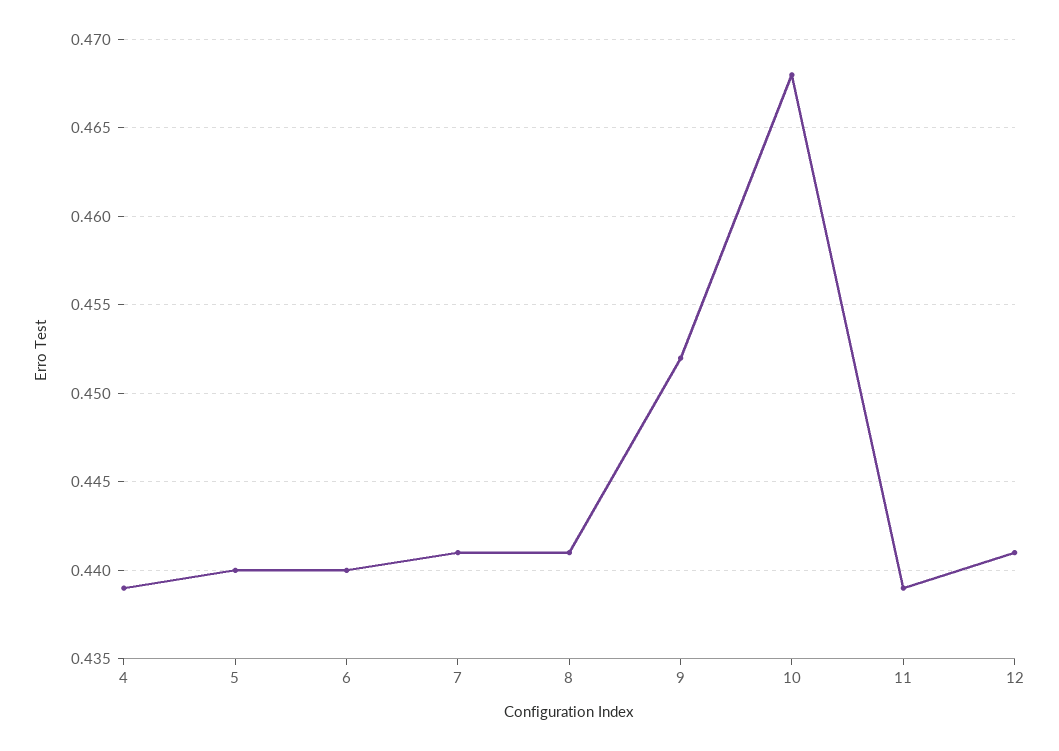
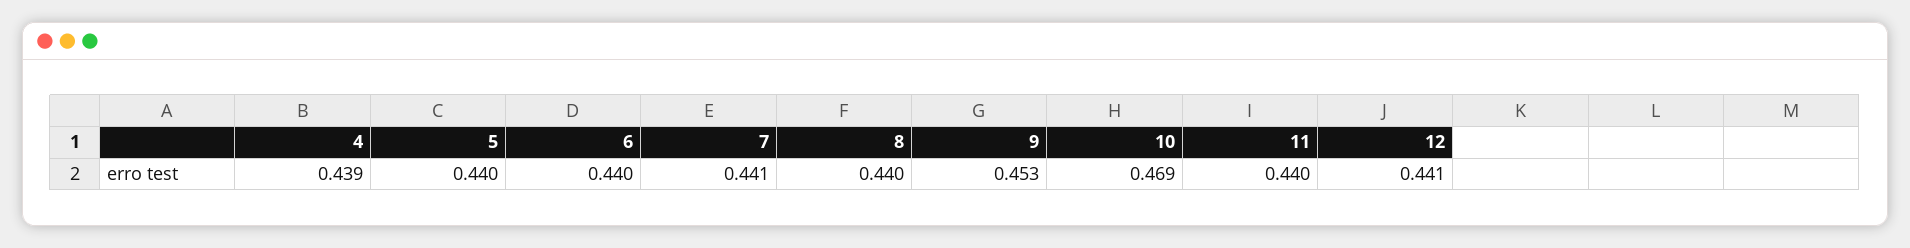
  {
    "4": 0.439,
    "5": 0.44,
    "6": 0.44,
    "7": 0.441,
-   "8": 0.441,
+   "8": 0.44,
-   "9": 0.452,
+   "9": 0.453,
-   "10": 0.468,
+   "10": 0.469,
-   "11": 0.439,
+   "11": 0.44,
    "12": 0.441
  }

